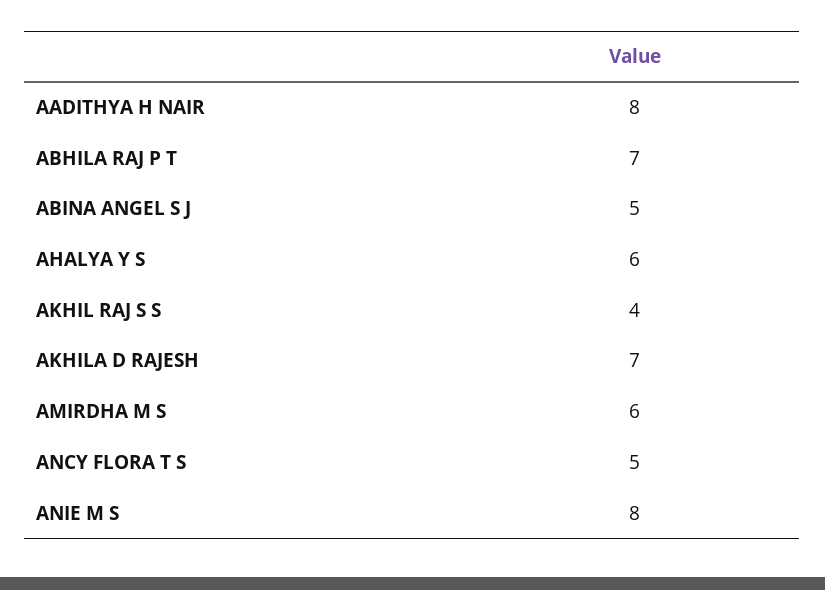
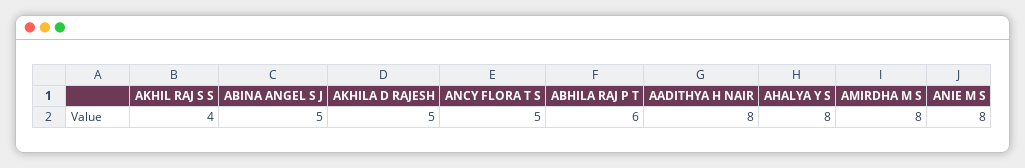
  {
    "AADITHYA H NAIR": 8,
-   "ABHILA RAJ P T": 7,
+   "ABHILA RAJ P T": 6,
    "ABINA ANGEL S J": 5,
-   "AHALYA Y S": 6,
+   "AHALYA Y S": 8,
    "AKHIL RAJ S S": 4,
-   "AKHILA D RAJESH": 7,
+   "AKHILA D RAJESH": 5,
-   "AMIRDHA M S": 6,
+   "AMIRDHA M S": 8,
    "ANCY FLORA T S": 5,
    "ANIE M S": 8
  }

